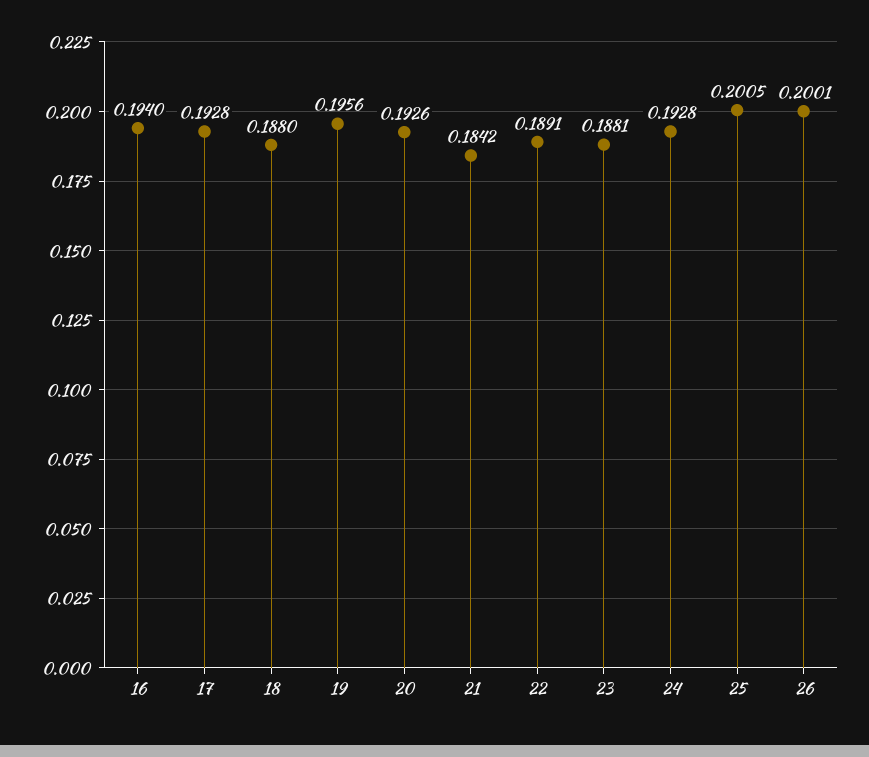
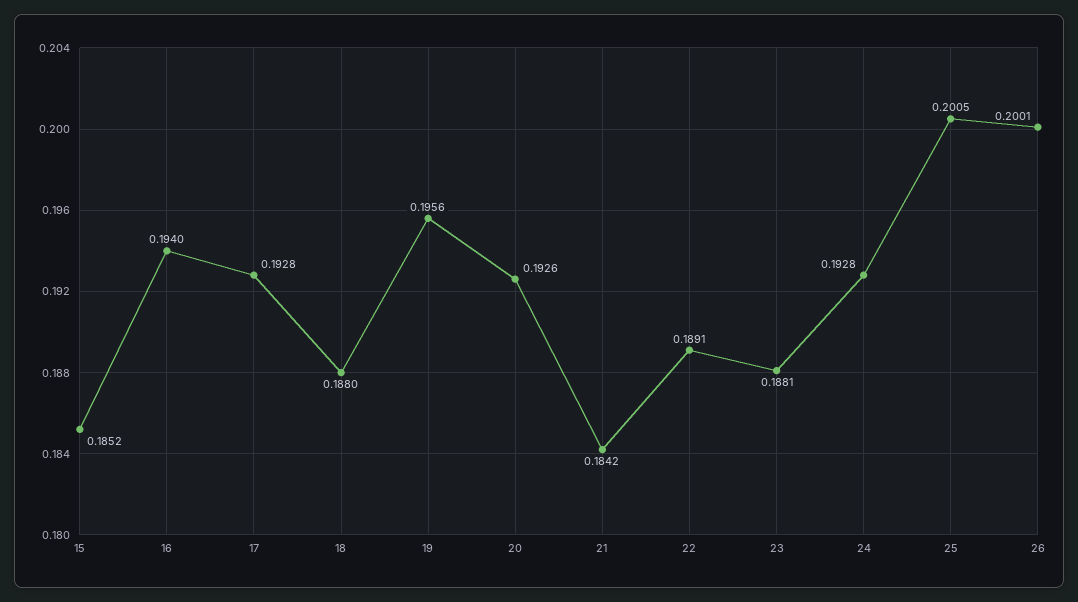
  {
    "16": 0.194,
    "17": 0.1928,
    "18": 0.188,
    "19": 0.1956,
    "20": 0.1926,
    "21": 0.1842,
    "22": 0.1891,
    "23": 0.1881,
    "24": 0.1928,
    "25": 0.2005,
-   "26": 0.2001
+   "26": 0.2001,
+   "15": 0.1852
  }

